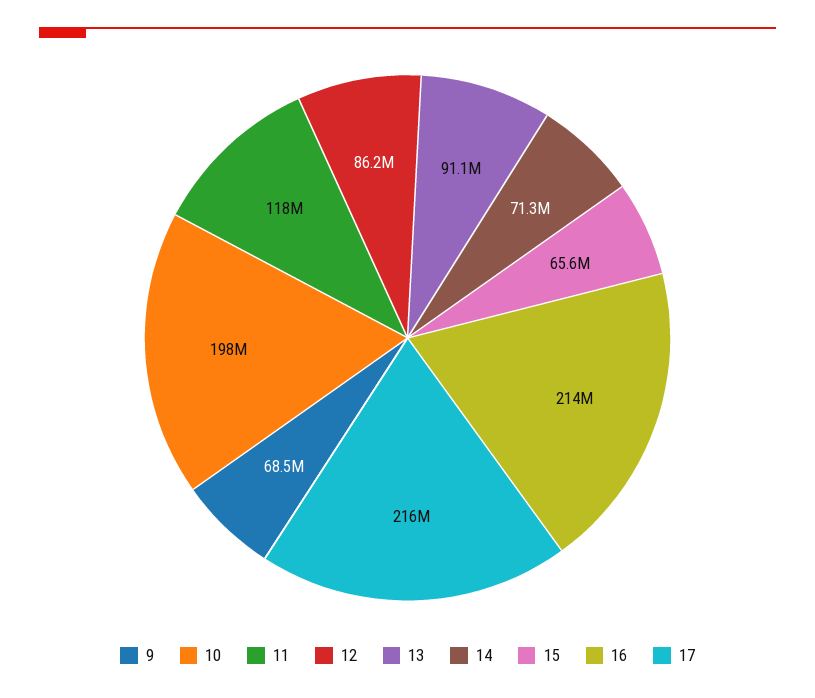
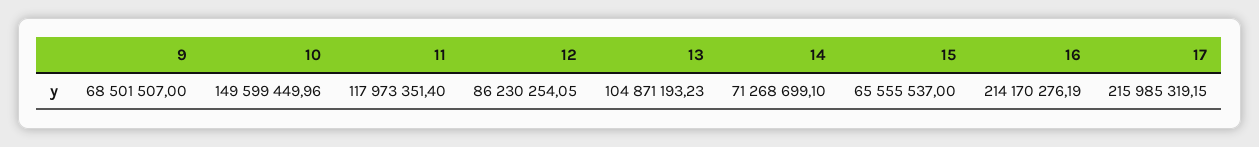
  {
    "9": 68501507,
-   "10": 198000000,
+   "10": 149599449.96,
    "11": 117973351.4,
    "12": 86230254.05,
-   "13": 91100000,
+   "13": 104871193.23,
    "14": 71268699.1,
    "15": 65555537,
    "16": 214170276.19,
    "17": 215985319.15
  }

